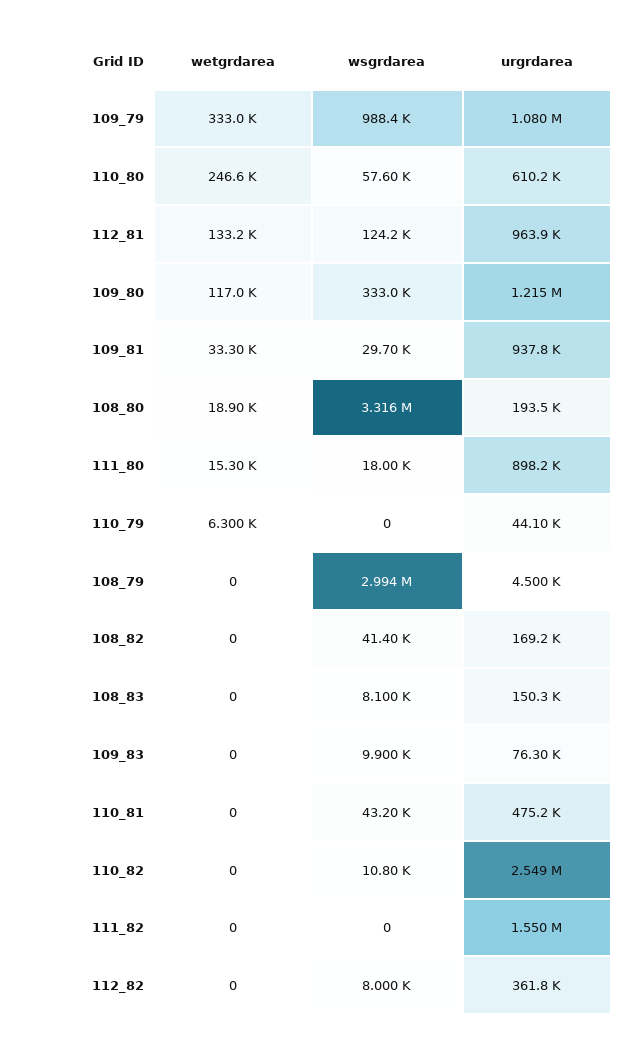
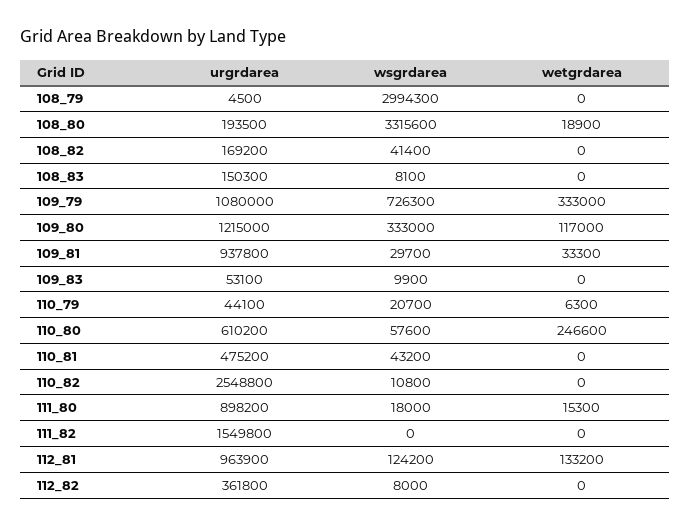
  {
    "wetgrdarea": {
      "109_79": 333000,
      "110_80": 246600,
      "112_81": 133200,
      "109_80": 117000,
      "109_81": 33300,
      "108_80": 18900,
      "111_80": 15300,
      "110_79": 6300,
      "108_79": 0,
      "108_82": 0,
      "108_83": 0,
      "109_83": 0,
      "110_81": 0,
      "110_82": 0,
      "111_82": 0,
      "112_82": 0
    },
    "wsgrdarea": {
-     "109_79": 988400,
+     "109_79": 726300,
      "110_80": 57600,
      "112_81": 124200,
      "109_80": 333000,
      "109_81": 29700,
      "108_80": 3315600,
      "111_80": 18000,
-     "110_79": 0,
+     "110_79": 20700,
      "108_79": 2994300,
      "108_82": 41400,
      "108_83": 8100,
      "109_83": 9900,
      "110_81": 43200,
      "110_82": 10800,
      "111_82": 0,
      "112_82": 8000
    },
    "urgrdarea": {
      "109_79": 1080000,
      "110_80": 610200,
      "112_81": 963900,
      "109_80": 1215000,
      "109_81": 937800,
      "108_80": 193500,
      "111_80": 898200,
      "110_79": 44100,
      "108_79": 4500,
      "108_82": 169200,
      "108_83": 150300,
-     "109_83": 76300,
+     "109_83": 53100,
      "110_81": 475200,
      "110_82": 2548800,
      "111_82": 1549800,
      "112_82": 361800
    }
  }

